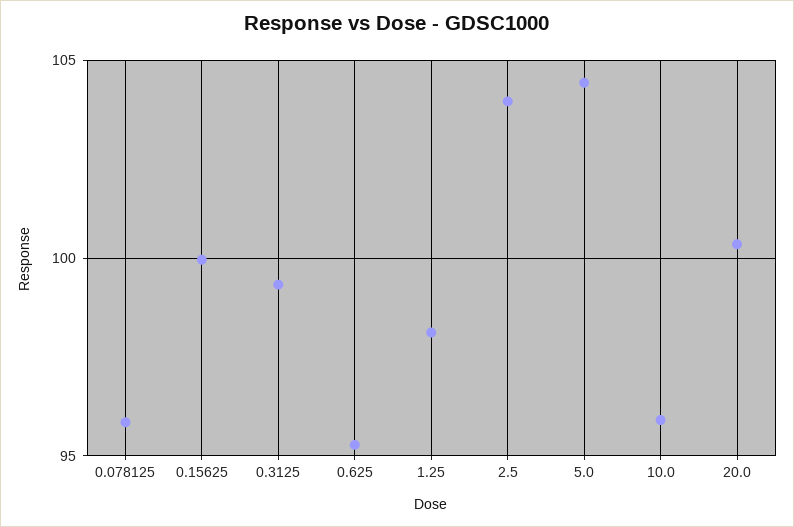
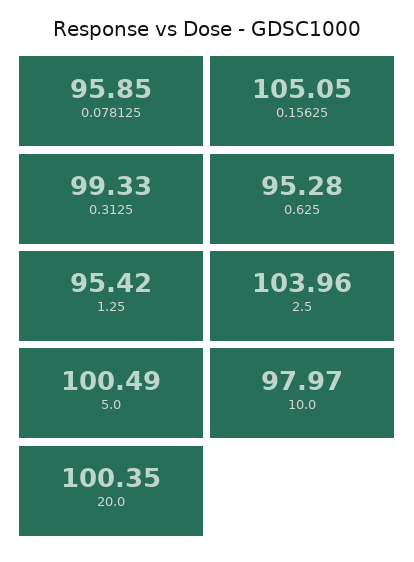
  {
    "0.078125": 95.85,
-   "0.15625": 100,
+   "0.15625": 105.05,
    "0.3125": 99.33,
    "0.625": 95.28,
-   "1.25": 98,
+   "1.25": 95.42,
    "2.5": 103.96,
-   "5.0": 104.5,
+   "5.0": 100.49,
-   "10.0": 96,
+   "10.0": 97.97,
    "20.0": 100.35
  }

